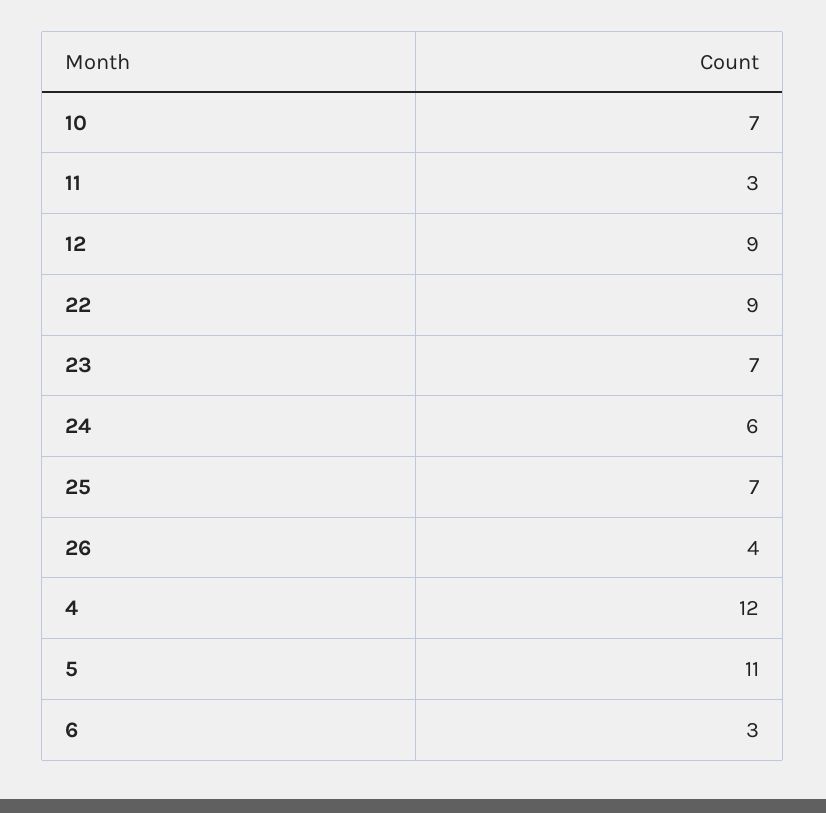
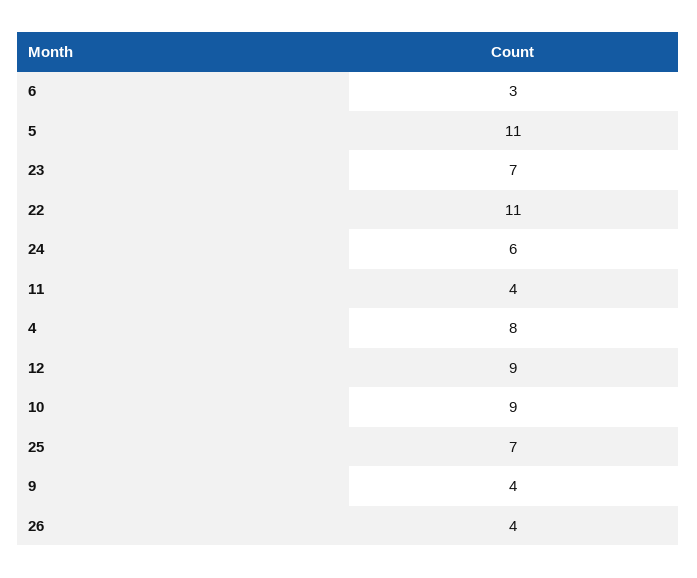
  {
-   "10": 7,
+   "10": 9,
-   "11": 3,
+   "11": 4,
    "12": 9,
-   "22": 9,
+   "22": 11,
    "23": 7,
    "24": 6,
    "25": 7,
    "26": 4,
-   "4": 12,
+   "4": 8,
    "5": 11,
-   "6": 3
+   "6": 3,
+   "9": 4
  }

